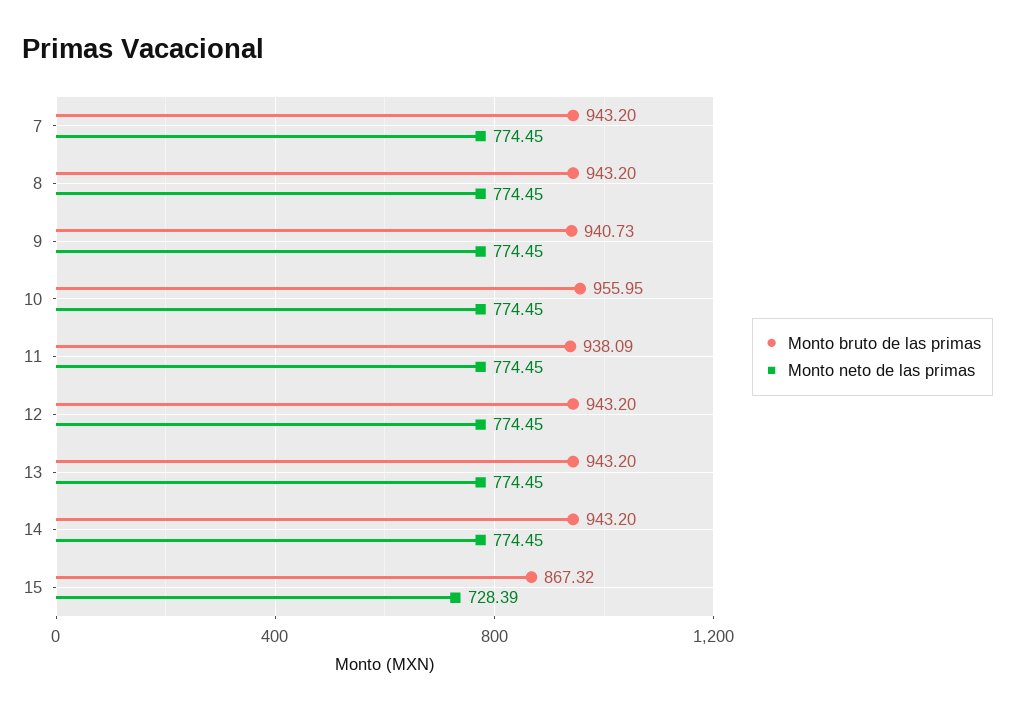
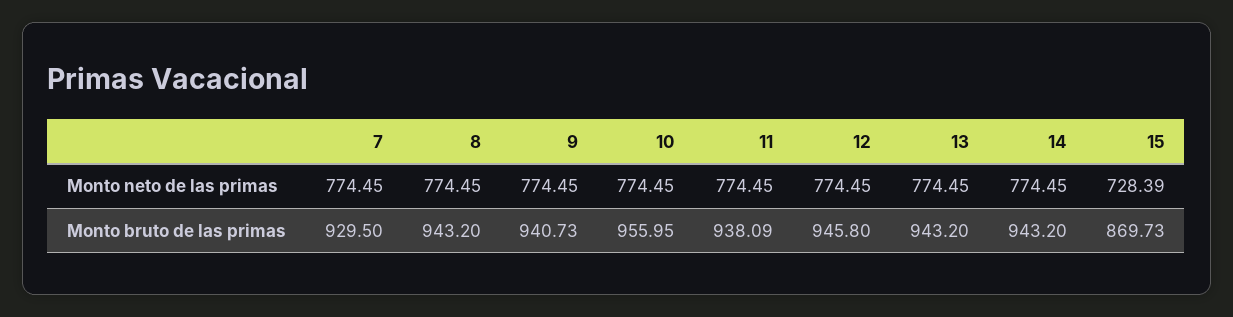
  {
    "Monto bruto de las primas": {
-     "7": 943.2,
+     "7": 929.5,
      "8": 943.2,
      "9": 940.73,
      "10": 955.95,
      "11": 938.09,
-     "12": 943.2,
+     "12": 945.8,
      "13": 943.2,
      "14": 943.2,
-     "15": 867.32
+     "15": 869.73
    },
    "Monto neto de las primas": {
      "7": 774.45,
      "8": 774.45,
      "9": 774.45,
      "10": 774.45,
      "11": 774.45,
      "12": 774.45,
      "13": 774.45,
      "14": 774.45,
      "15": 728.39
    }
  }

